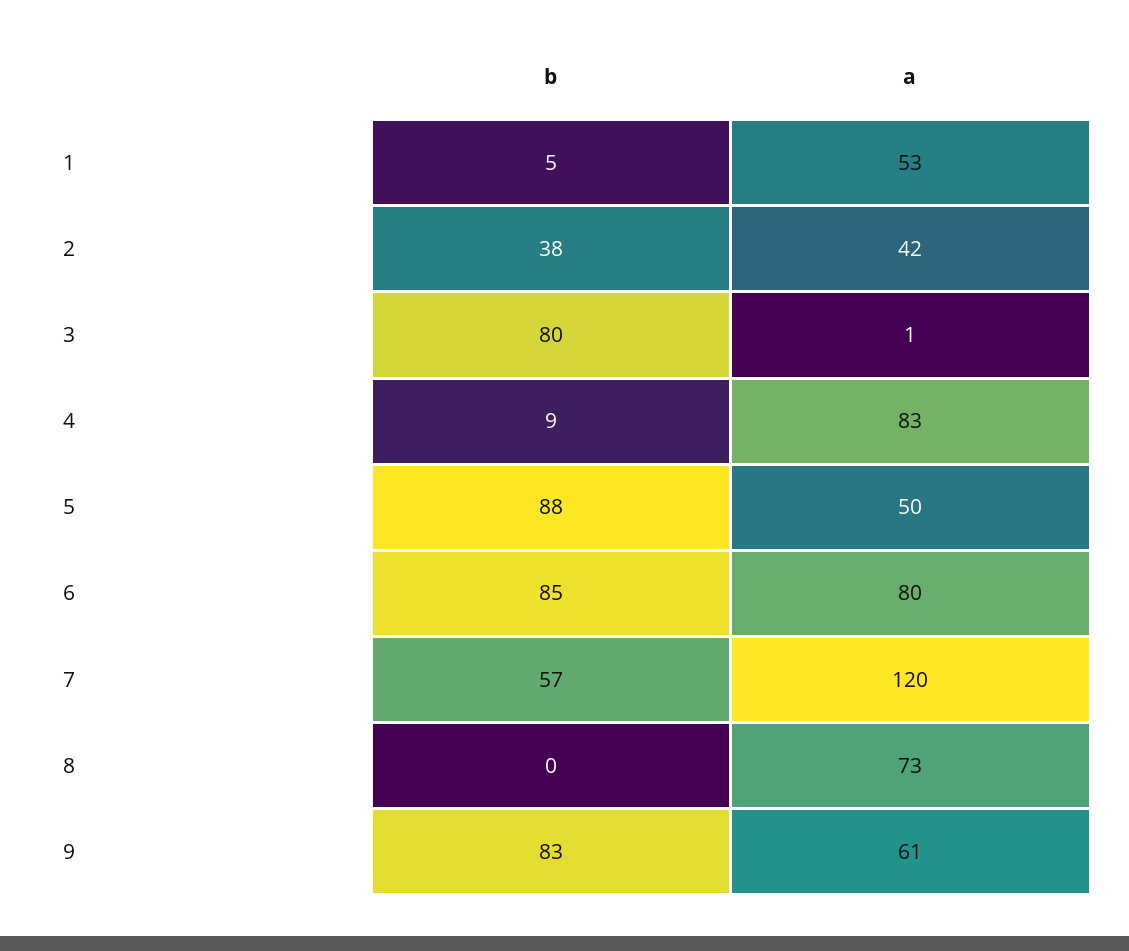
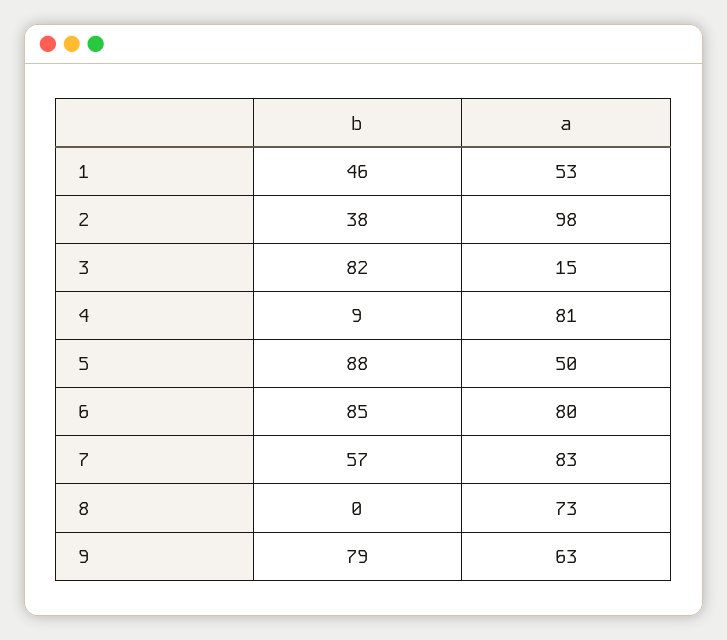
  {
    "b": {
-     "1": 5,
+     "1": 46,
      "2": 38,
-     "3": 80,
+     "3": 82,
      "4": 9,
      "5": 88,
      "6": 85,
      "7": 57,
      "8": 0,
-     "9": 83
+     "9": 79
    },
    "a": {
      "1": 53,
-     "2": 42,
+     "2": 98,
-     "3": 1,
+     "3": 15,
-     "4": 83,
+     "4": 81,
      "5": 50,
      "6": 80,
-     "7": 120,
+     "7": 83,
      "8": 73,
-     "9": 61
+     "9": 63
    }
  }

